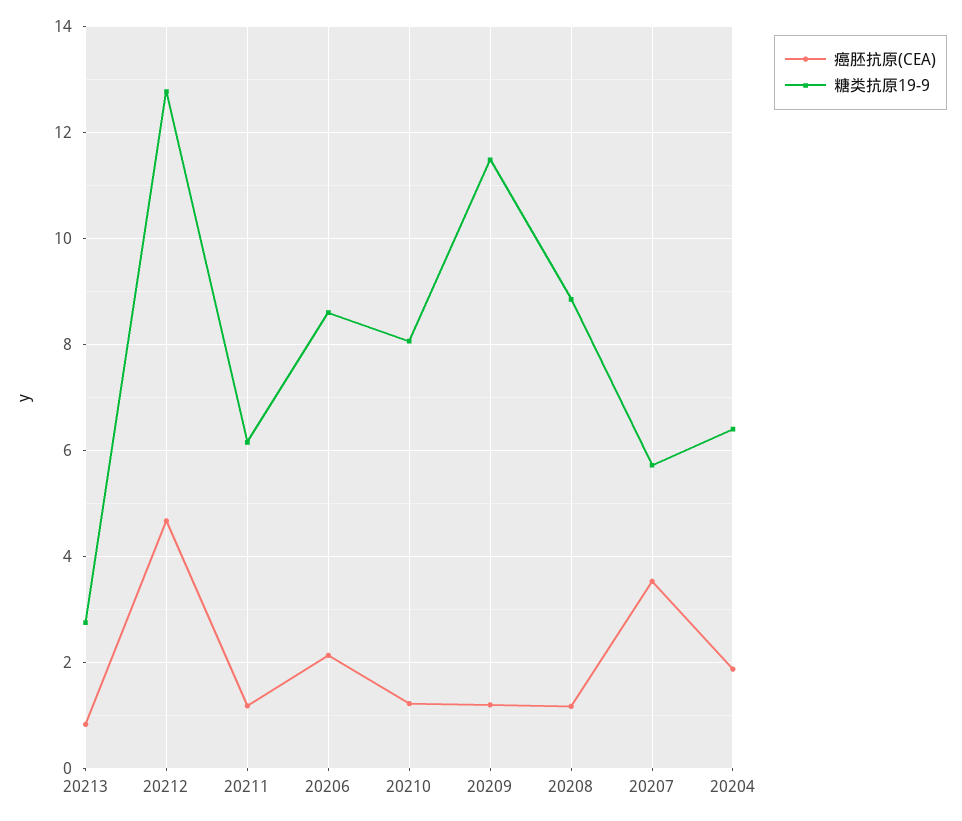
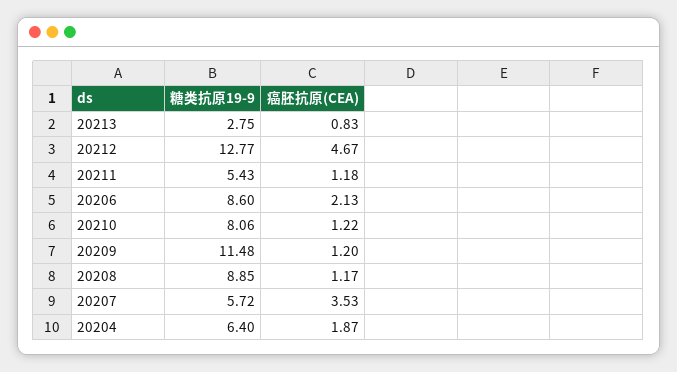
  {
    "癌胚抗原(CEA)": {
      "20213": 0.83,
      "20212": 4.67,
      "20211": 1.18,
      "20206": 2.13,
      "20210": 1.22,
      "20209": 1.2,
      "20208": 1.17,
      "20207": 3.53,
      "20204": 1.87
    },
    "糖类抗原19-9": {
      "20213": 2.75,
      "20212": 12.77,
-     "20211": 6.2,
+     "20211": 5.43,
      "20206": 8.6,
      "20210": 8.06,
      "20209": 11.48,
      "20208": 8.85,
      "20207": 5.72,
      "20204": 6.4
    }
  }

